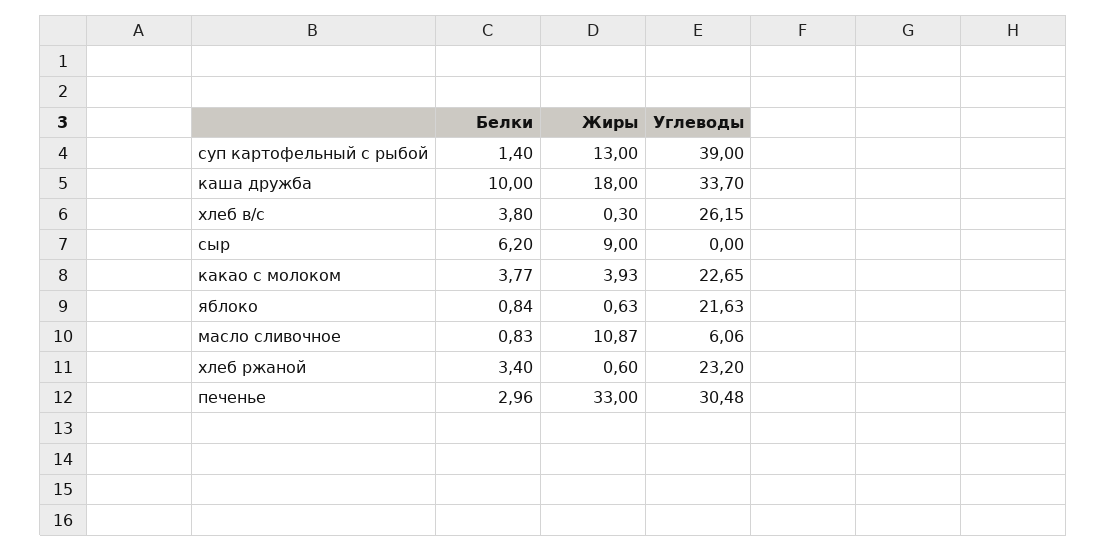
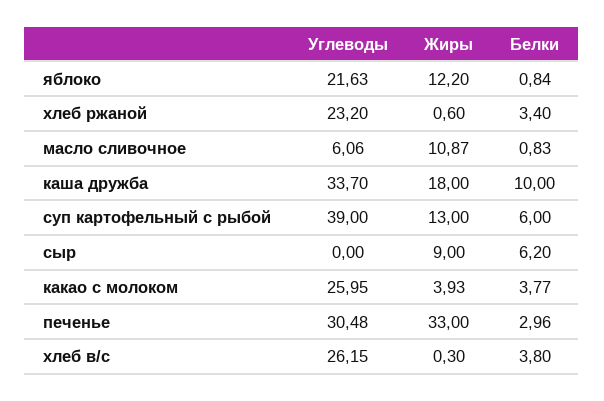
  {
    "Белки": {
-     "суп картофельный с рыбой": 1.4,
+     "суп картофельный с рыбой": 6,
      "каша дружба": 10,
      "хлеб в/с": 3.8,
      "сыр": 6.2,
      "какао с молоком": 3.77,
      "яблоко": 0.84,
      "масло сливочное": 0.83,
      "хлеб ржаной": 3.4,
      "печенье": 2.96
    },
    "Жиры": {
      "суп картофельный с рыбой": 13,
      "каша дружба": 18,
      "хлеб в/с": 0.3,
      "сыр": 9,
      "какао с молоком": 3.93,
-     "яблоко": 0.63,
+     "яблоко": 12.2,
      "масло сливочное": 10.87,
      "хлеб ржаной": 0.6,
      "печенье": 33
    },
    "Углеводы": {
      "суп картофельный с рыбой": 39,
      "каша дружба": 33.7,
      "хлеб в/с": 26.15,
      "сыр": 0,
-     "какао с молоком": 22.65,
+     "какао с молоком": 25.95,
      "яблоко": 21.63,
      "масло сливочное": 6.06,
      "хлеб ржаной": 23.2,
      "печенье": 30.48
    }
  }

